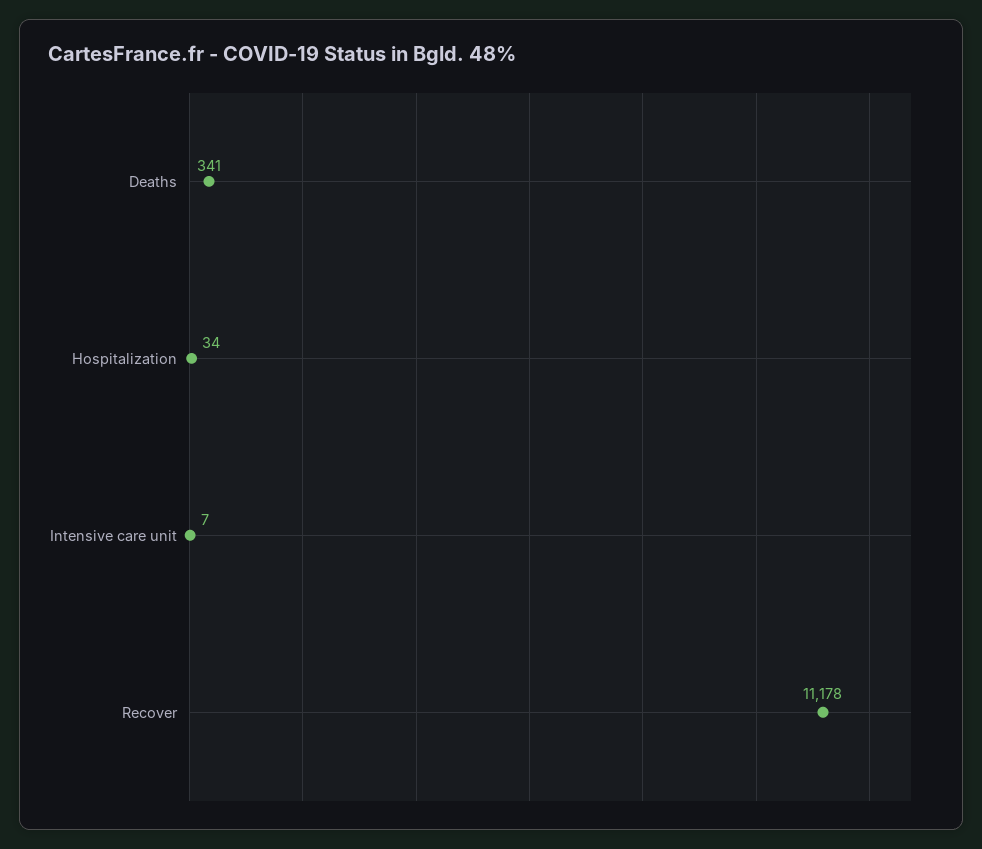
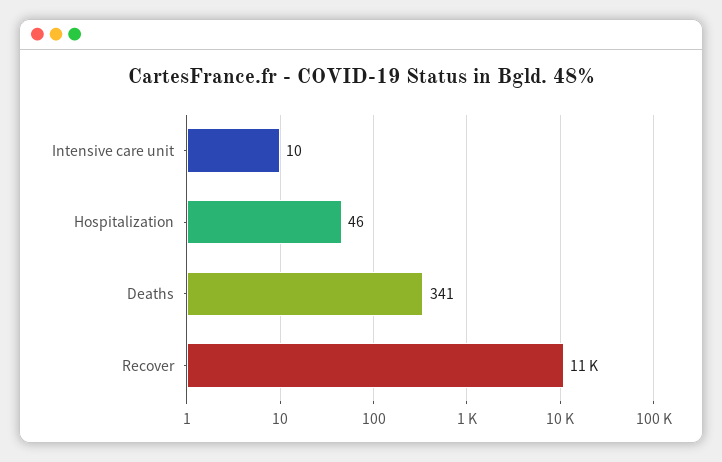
  {
    "Deaths": 341,
-   "Hospitalization": 34,
+   "Hospitalization": 46,
-   "Intensive care unit": 7,
+   "Intensive care unit": 10,
    "Recover": 11178
  }

